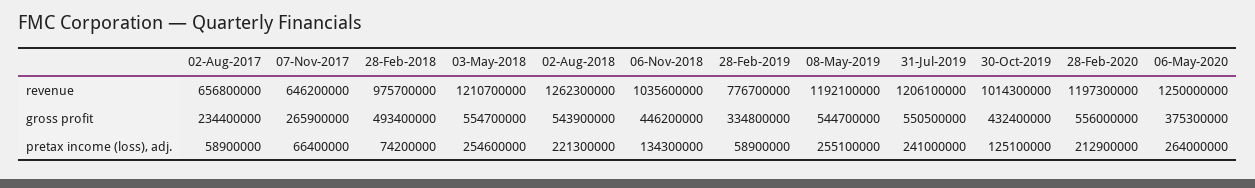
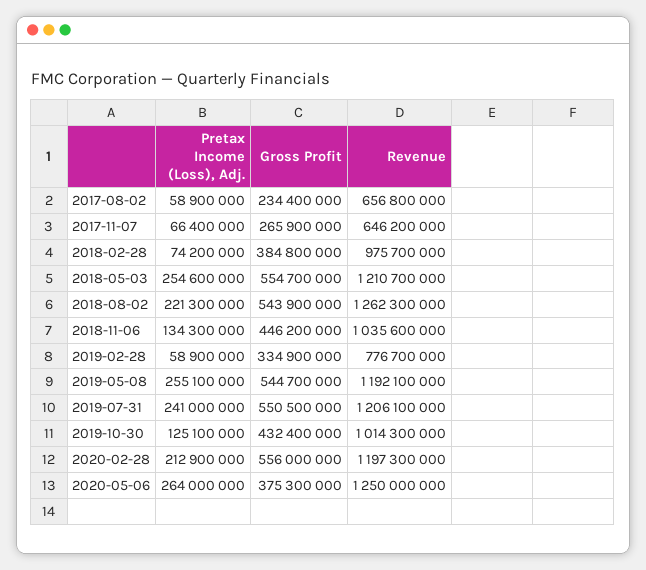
  {
    "02-Aug-2017": {
      "revenue": 656800000,
      "gross profit": 234400000,
      "pretax income (loss), adj.": 58900000
    },
    "07-Nov-2017": {
      "revenue": 646200000,
      "gross profit": 265900000,
      "pretax income (loss), adj.": 66400000
    },
    "28-Feb-2018": {
      "revenue": 975700000,
-     "gross profit": 493400000,
+     "gross profit": 384800000,
      "pretax income (loss), adj.": 74200000
    },
    "03-May-2018": {
      "revenue": 1210700000,
      "gross profit": 554700000,
      "pretax income (loss), adj.": 254600000
    },
    "02-Aug-2018": {
      "revenue": 1262300000,
      "gross profit": 543900000,
      "pretax income (loss), adj.": 221300000
    },
    "06-Nov-2018": {
      "revenue": 1035600000,
      "gross profit": 446200000,
      "pretax income (loss), adj.": 134300000
    },
    "28-Feb-2019": {
      "revenue": 776700000,
-     "gross profit": 334800000,
+     "gross profit": 334900000,
      "pretax income (loss), adj.": 58900000
    },
    "08-May-2019": {
      "revenue": 1192100000,
      "gross profit": 544700000,
      "pretax income (loss), adj.": 255100000
    },
    "31-Jul-2019": {
      "revenue": 1206100000,
      "gross profit": 550500000,
      "pretax income (loss), adj.": 241000000
    },
    "30-Oct-2019": {
      "revenue": 1014300000,
      "gross profit": 432400000,
      "pretax income (loss), adj.": 125100000
    },
    "28-Feb-2020": {
      "revenue": 1197300000,
      "gross profit": 556000000,
      "pretax income (loss), adj.": 212900000
    },
    "06-May-2020": {
      "revenue": 1250000000,
      "gross profit": 375300000,
      "pretax income (loss), adj.": 264000000
    }
  }

